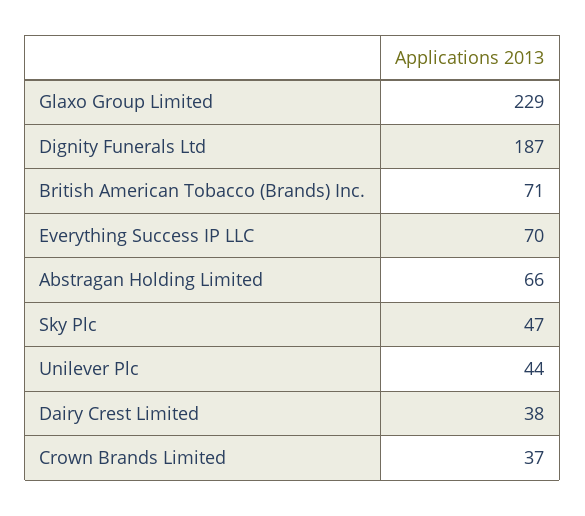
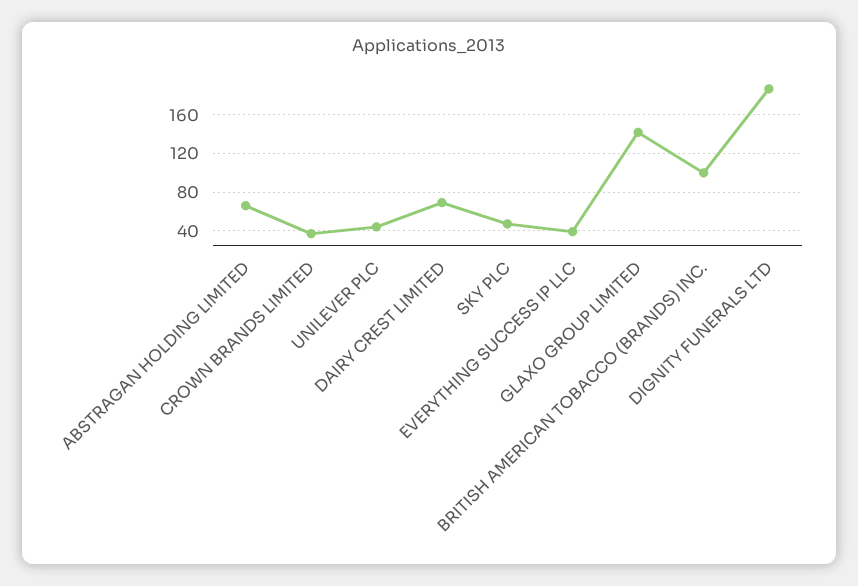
  {
-   "Glaxo Group Limited": 229,
+   "Glaxo Group Limited": 140,
    "Dignity Funerals Ltd": 187,
-   "British American Tobacco (Brands) Inc.": 71,
+   "British American Tobacco (Brands) Inc.": 100,
-   "Everything Success IP LLC": 70,
+   "Everything Success IP LLC": 40,
    "Abstragan Holding Limited": 66,
    "Sky Plc": 47,
    "Unilever Plc": 44,
-   "Dairy Crest Limited": 38,
+   "Dairy Crest Limited": 70,
    "Crown Brands Limited": 37
  }

